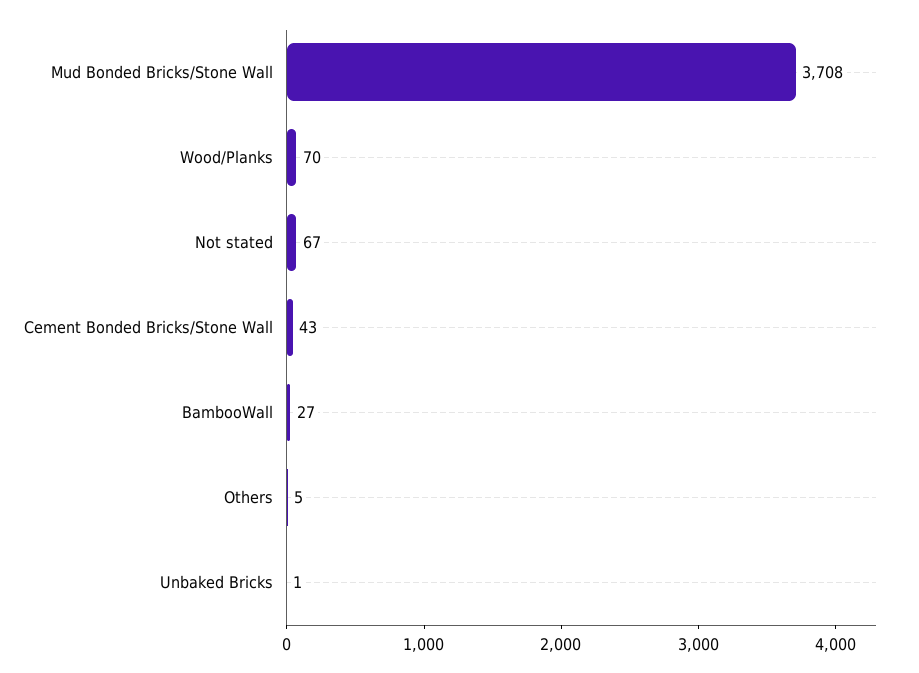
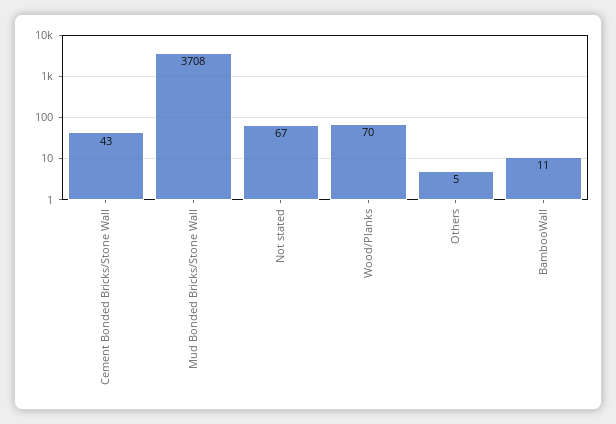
  {
    "Mud Bonded Bricks/Stone Wall": 3708,
    "Wood/Planks": 70,
    "Not stated": 67,
    "Cement Bonded Bricks/Stone Wall": 43,
-   "BambooWall": 27,
+   "BambooWall": 11,
-   "Others": 5,
+   "Others": 5
-   "Unbaked Bricks": 1
  }

